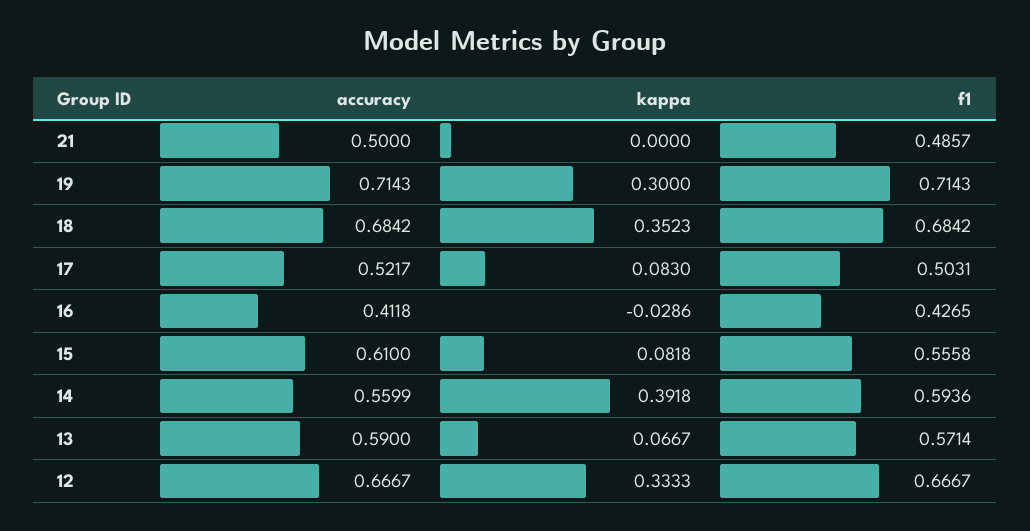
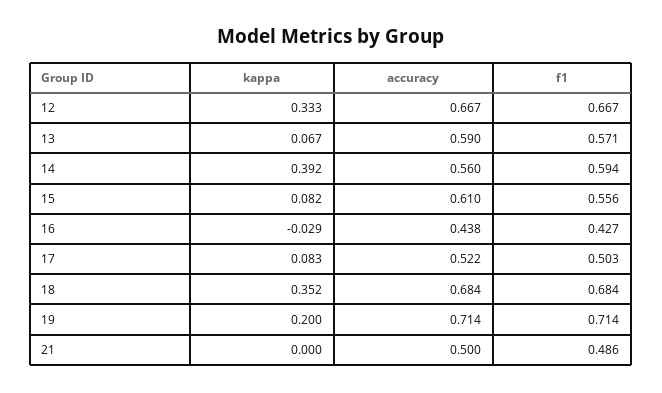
  {
    "accuracy": {
      "21": 0.5,
      "19": 0.7143,
      "18": 0.6842,
      "17": 0.5217,
-     "16": 0.4118,
+     "16": 0.438,
      "15": 0.61,
      "14": 0.5599,
      "13": 0.59,
      "12": 0.6667
    },
    "kappa": {
      "21": 0,
-     "19": 0.3,
+     "19": 0.2,
      "18": 0.3523,
      "17": 0.083,
      "16": -0.0286,
      "15": 0.0818,
      "14": 0.3918,
      "13": 0.0667,
      "12": 0.3333
    },
    "f1": {
      "21": 0.4857,
      "19": 0.7143,
      "18": 0.6842,
      "17": 0.5031,
      "16": 0.4265,
      "15": 0.5558,
      "14": 0.5936,
      "13": 0.5714,
      "12": 0.6667
    }
  }

